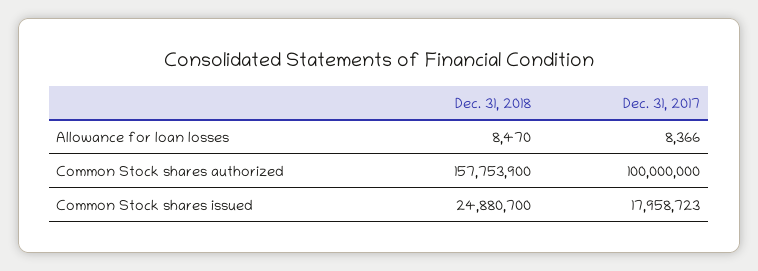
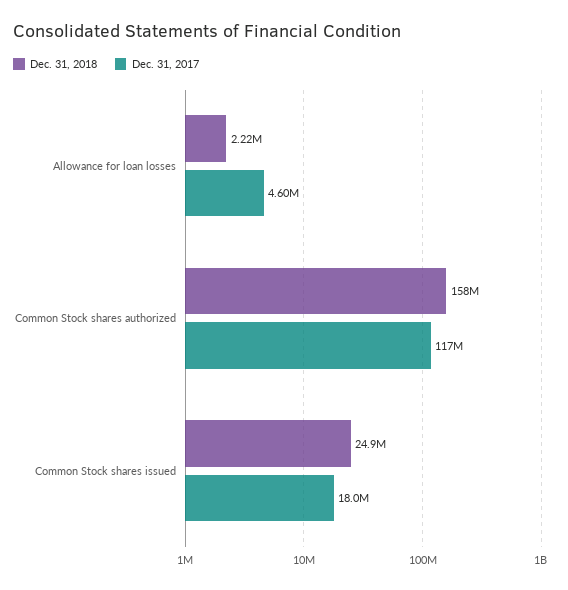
  {
    "Dec. 31, 2018": {
-     "Allowance for loan losses": 8470,
+     "Allowance for loan losses": 2220000,
      "Common Stock shares authorized": 157753900,
      "Common Stock shares issued": 24880700
    },
    "Dec. 31, 2017": {
-     "Allowance for loan losses": 8366,
+     "Allowance for loan losses": 4600000,
-     "Common Stock shares authorized": 100000000,
+     "Common Stock shares authorized": 117000000,
      "Common Stock shares issued": 17958723
    }
  }

